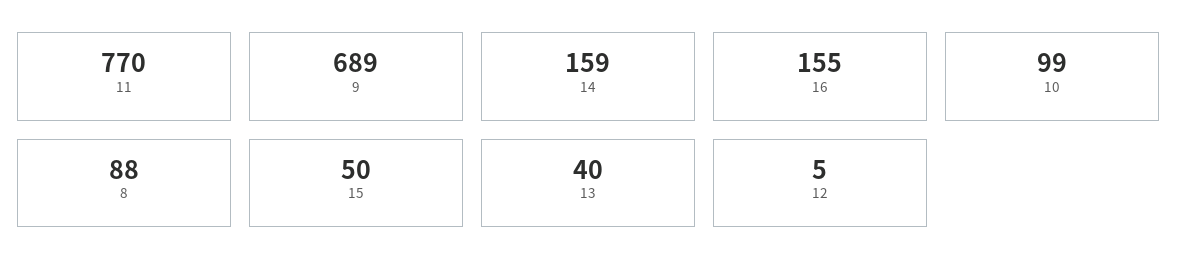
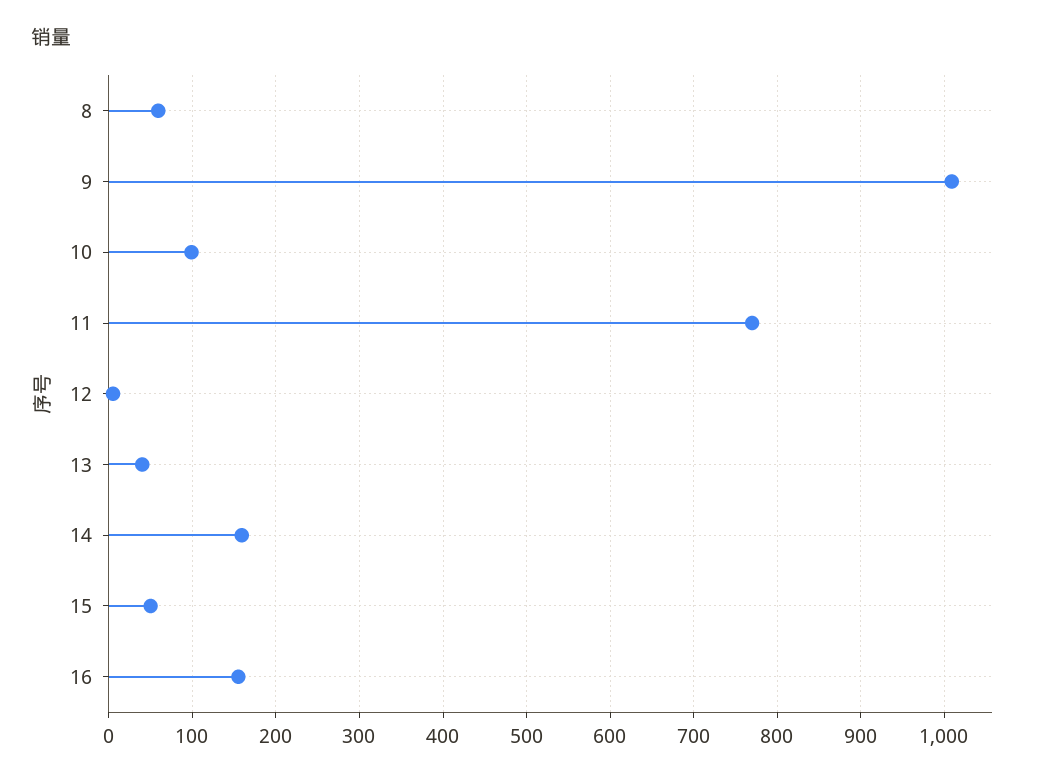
  {
    "11": 770,
-   "9": 689,
+   "9": 1010,
    "14": 159,
    "16": 155,
    "10": 99,
-   "8": 88,
+   "8": 60,
    "15": 50,
    "13": 40,
    "12": 5
  }

